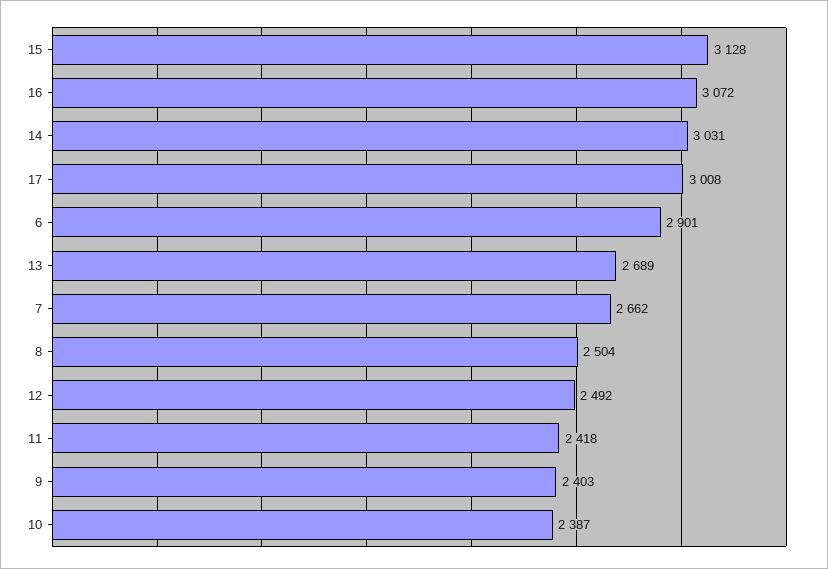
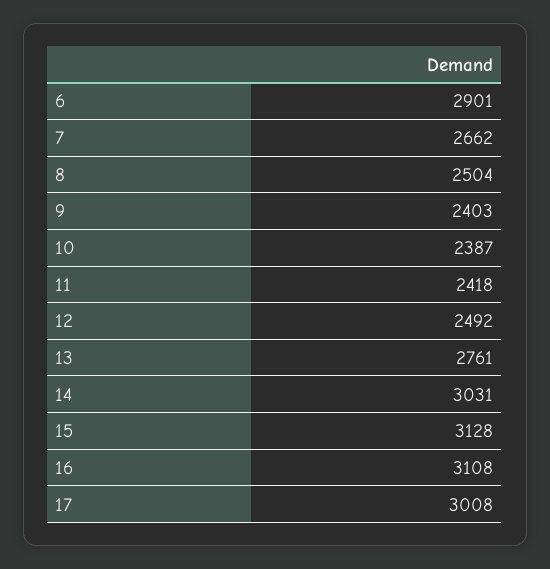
  {
    "15": 3128,
-   "16": 3072,
+   "16": 3108,
    "14": 3031,
    "17": 3008,
    "6": 2901,
-   "13": 2689,
+   "13": 2761,
    "7": 2662,
    "8": 2504,
    "12": 2492,
    "11": 2418,
    "9": 2403,
    "10": 2387
  }

